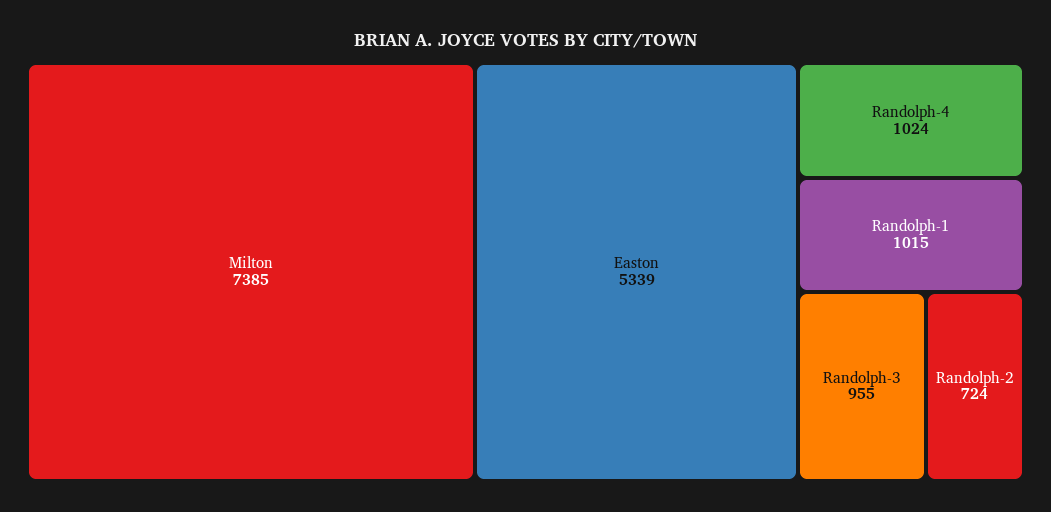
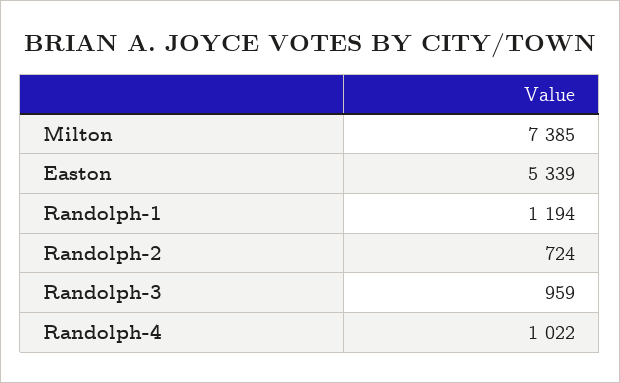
  {
    "Milton": 7385,
    "Easton": 5339,
-   "Randolph-4": 1024,
+   "Randolph-4": 1022,
-   "Randolph-1": 1015,
+   "Randolph-1": 1194,
-   "Randolph-3": 955,
+   "Randolph-3": 959,
    "Randolph-2": 724
  }

